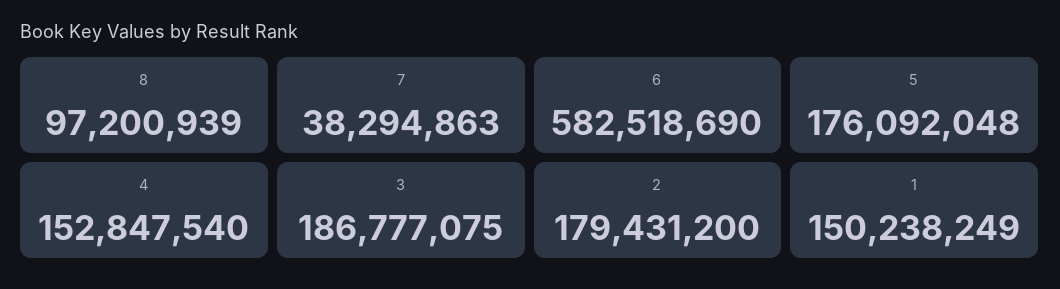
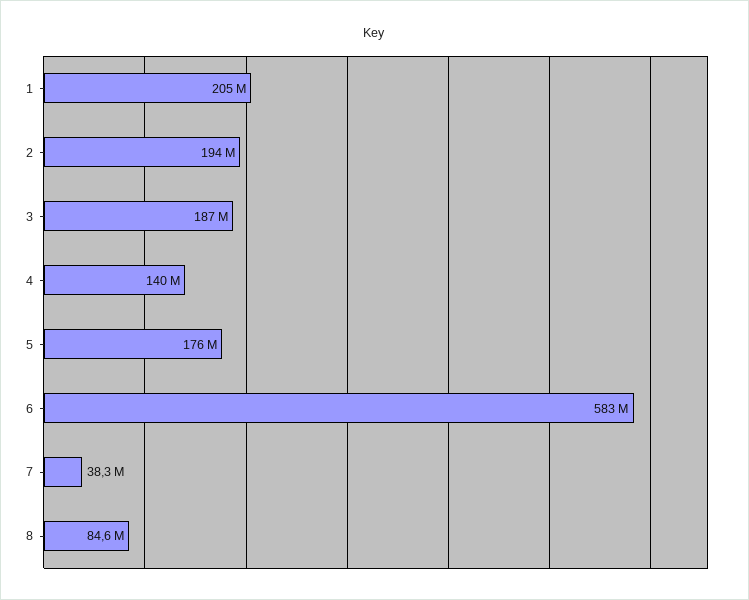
  {
-   "8": 97200939,
+   "8": 84600000,
    "7": 38294863,
    "6": 582518690,
    "5": 176092048,
-   "4": 152847540,
+   "4": 140000000,
    "3": 186777075,
-   "2": 179431200,
+   "2": 194000000,
-   "1": 150238249
+   "1": 205000000
  }

